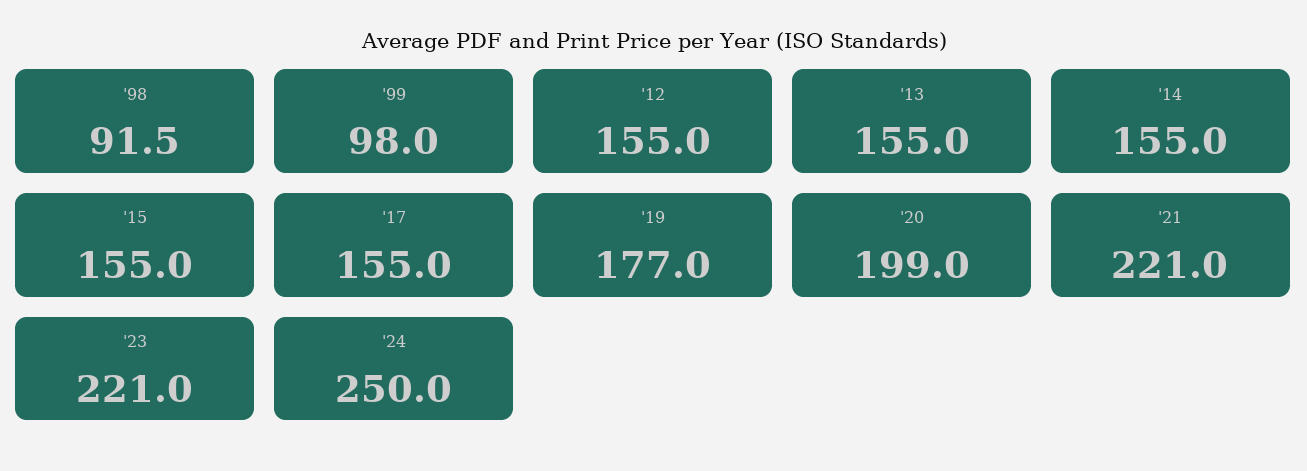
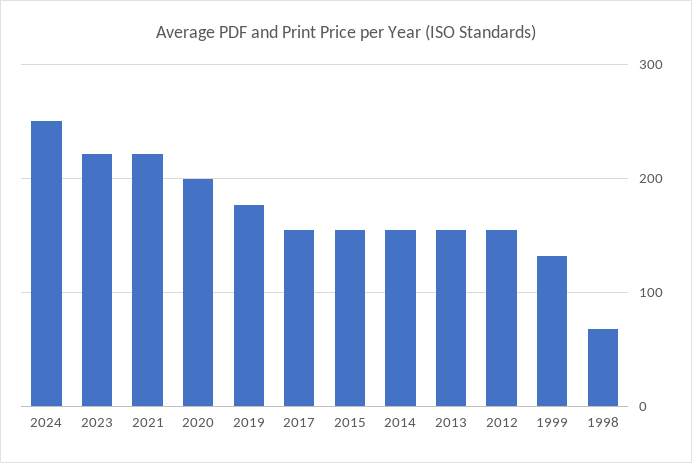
  {
-   "'98": 91.5,
+   "'98": 70,
-   "'99": 98,
+   "'99": 130,
    "'12": 155,
    "'13": 155,
    "'14": 155,
    "'15": 155,
    "'17": 155,
    "'19": 177,
    "'20": 199,
    "'21": 221,
    "'23": 221,
    "'24": 250
  }

